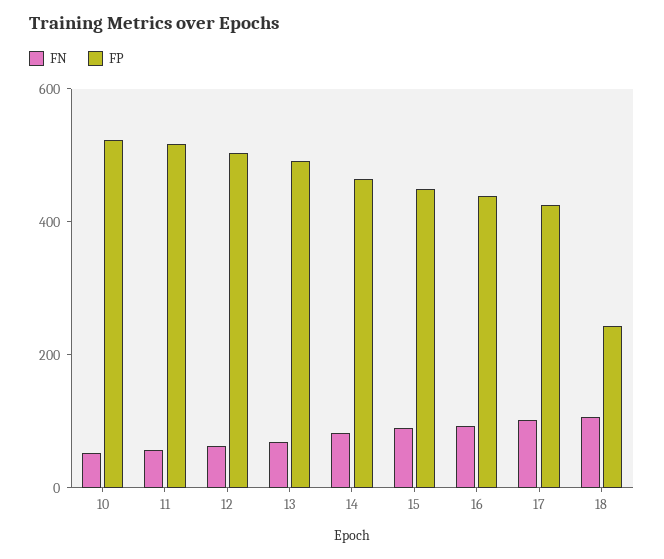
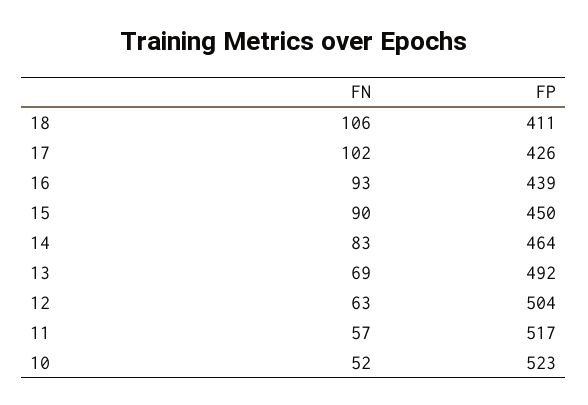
  {
    "FN": {
      "10": 52,
      "11": 57,
      "12": 63,
      "13": 69,
      "14": 83,
      "15": 90,
      "16": 93,
      "17": 102,
      "18": 106
    },
    "FP": {
      "10": 523,
      "11": 517,
      "12": 504,
      "13": 492,
      "14": 464,
      "15": 450,
      "16": 439,
      "17": 426,
-     "18": 250
+     "18": 411
    }
  }

